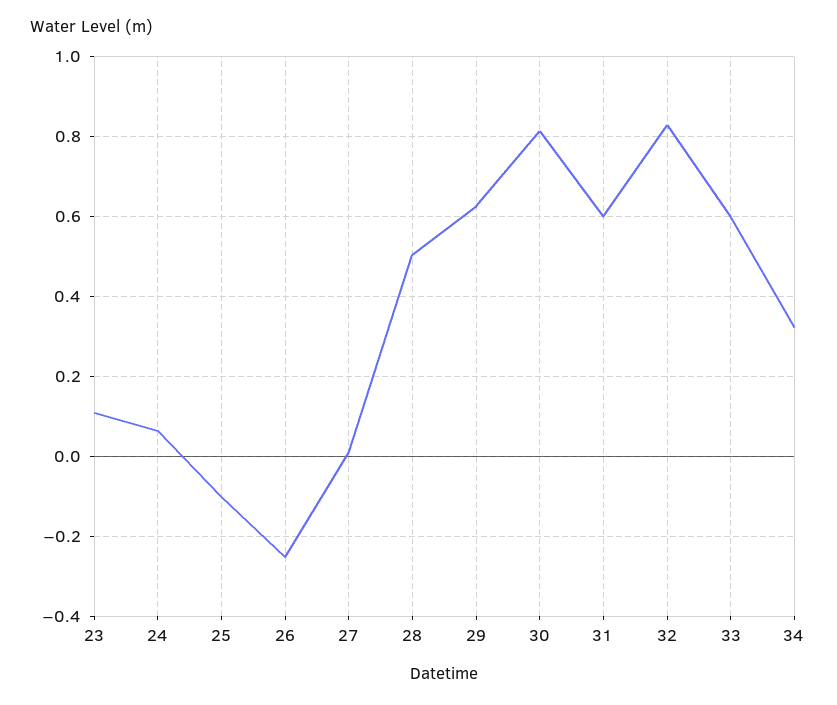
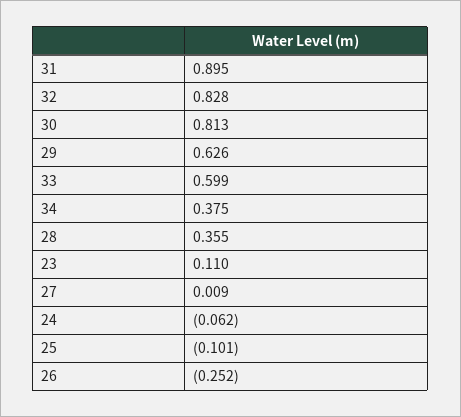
  {
    "23": 0.11,
-   "24": 0.06,
+   "24": -0.062,
    "25": -0.101,
    "26": -0.252,
    "27": 0.009,
-   "28": 0.5,
+   "28": 0.355,
    "29": 0.626,
    "30": 0.813,
-   "31": 0.6,
+   "31": 0.895,
    "32": 0.828,
    "33": 0.599,
-   "34": 0.32
+   "34": 0.375
  }

